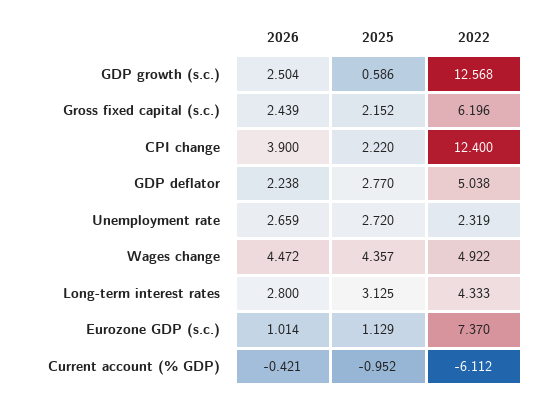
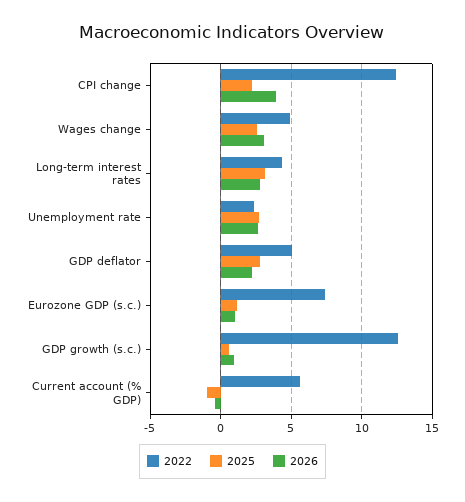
  {
    "2026": {
-     "GDP growth (s.c.)": 2.504,
+     "GDP growth (s.c.)": 1,
-     "Gross fixed capital (s.c.)": 2.439,
      "CPI change": 3.9,
      "GDP deflator": 2.238,
      "Unemployment rate": 2.659,
-     "Wages change": 4.472,
+     "Wages change": 3,
      "Long-term interest rates": 2.8,
      "Eurozone GDP (s.c.)": 1.014,
      "Current account (% GDP)": -0.421
    },
    "2025": {
      "GDP growth (s.c.)": 0.586,
-     "Gross fixed capital (s.c.)": 2.152,
      "CPI change": 2.22,
      "GDP deflator": 2.77,
      "Unemployment rate": 2.72,
-     "Wages change": 4.357,
+     "Wages change": 2.5,
      "Long-term interest rates": 3.125,
      "Eurozone GDP (s.c.)": 1.129,
      "Current account (% GDP)": -0.952
    },
    "2022": {
      "GDP growth (s.c.)": 12.568,
-     "Gross fixed capital (s.c.)": 6.196,
      "CPI change": 12.4,
      "GDP deflator": 5.038,
      "Unemployment rate": 2.319,
      "Wages change": 4.922,
      "Long-term interest rates": 4.333,
      "Eurozone GDP (s.c.)": 7.37,
-     "Current account (% GDP)": -6.112
+     "Current account (% GDP)": 5.5
    }
  }

